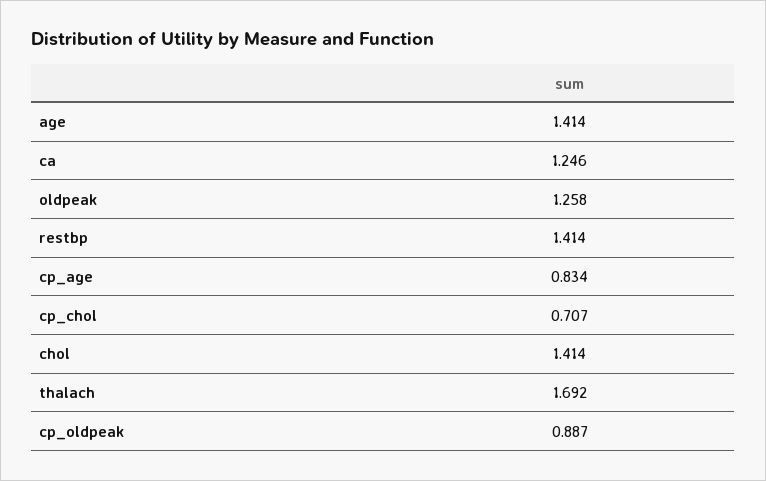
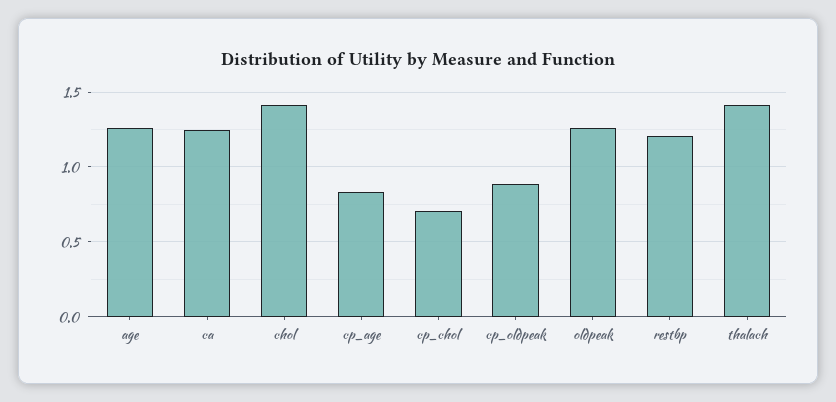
  {
-   "age": 1.414,
+   "age": 1.25,
    "ca": 1.246,
    "oldpeak": 1.258,
-   "restbp": 1.414,
+   "restbp": 1.2,
    "cp_age": 0.834,
    "cp_chol": 0.707,
    "chol": 1.414,
-   "thalach": 1.692,
+   "thalach": 1.4,
    "cp_oldpeak": 0.887
  }

